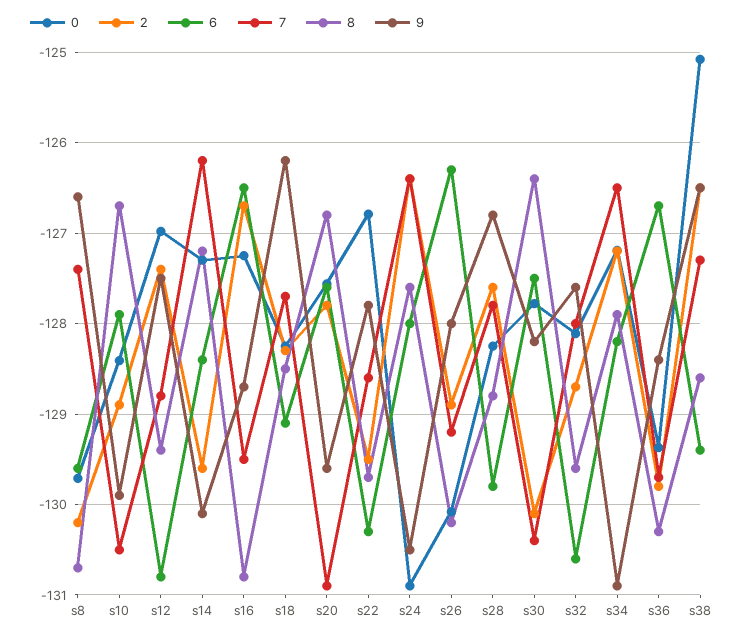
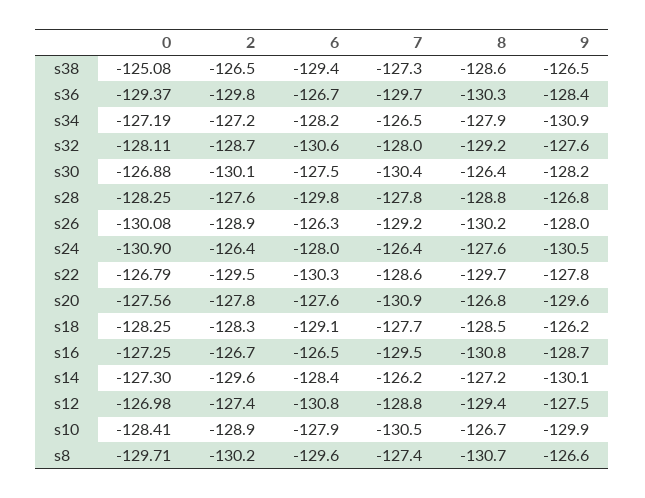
  {
    "0": {
      "s8": -129.71,
      "s10": -128.41,
      "s12": -126.98,
      "s14": -127.3,
      "s16": -127.25,
      "s18": -128.25,
      "s20": -127.56,
      "s22": -126.79,
      "s24": -130.9,
      "s26": -130.08,
      "s28": -128.25,
-     "s30": -127.8,
+     "s30": -126.88,
      "s32": -128.11,
      "s34": -127.19,
      "s36": -129.37,
      "s38": -125.08
    },
    "2": {
      "s8": -130.2,
      "s10": -128.9,
      "s12": -127.4,
      "s14": -129.6,
      "s16": -126.7,
      "s18": -128.3,
      "s20": -127.8,
      "s22": -129.5,
      "s24": -126.4,
      "s26": -128.9,
      "s28": -127.6,
      "s30": -130.1,
      "s32": -128.7,
      "s34": -127.2,
      "s36": -129.8,
      "s38": -126.5
    },
    "6": {
      "s8": -129.6,
      "s10": -127.9,
      "s12": -130.8,
      "s14": -128.4,
      "s16": -126.5,
      "s18": -129.1,
      "s20": -127.6,
      "s22": -130.3,
      "s24": -128,
      "s26": -126.3,
      "s28": -129.8,
      "s30": -127.5,
      "s32": -130.6,
      "s34": -128.2,
      "s36": -126.7,
      "s38": -129.4
    },
    "7": {
      "s8": -127.4,
      "s10": -130.5,
      "s12": -128.8,
      "s14": -126.2,
      "s16": -129.5,
      "s18": -127.7,
      "s20": -130.9,
      "s22": -128.6,
      "s24": -126.4,
      "s26": -129.2,
      "s28": -127.8,
      "s30": -130.4,
      "s32": -128,
      "s34": -126.5,
      "s36": -129.7,
      "s38": -127.3
    },
    "8": {
      "s8": -130.7,
      "s10": -126.7,
      "s12": -129.4,
      "s14": -127.2,
      "s16": -130.8,
      "s18": -128.5,
      "s20": -126.8,
      "s22": -129.7,
      "s24": -127.6,
      "s26": -130.2,
      "s28": -128.8,
      "s30": -126.4,
-     "s32": -129.6,
+     "s32": -129.2,
      "s34": -127.9,
      "s36": -130.3,
      "s38": -128.6
    },
    "9": {
      "s8": -126.6,
      "s10": -129.9,
      "s12": -127.5,
      "s14": -130.1,
      "s16": -128.7,
      "s18": -126.2,
      "s20": -129.6,
      "s22": -127.8,
      "s24": -130.5,
      "s26": -128,
      "s28": -126.8,
      "s30": -128.2,
      "s32": -127.6,
      "s34": -130.9,
      "s36": -128.4,
      "s38": -126.5
    }
  }

